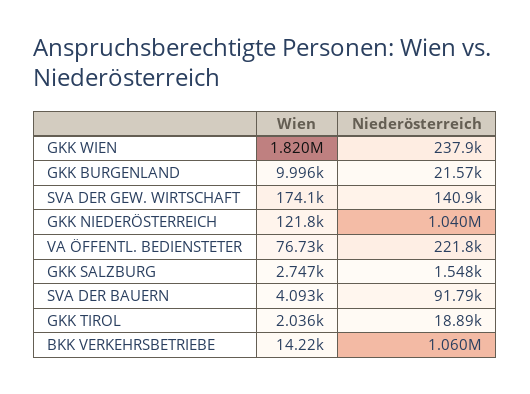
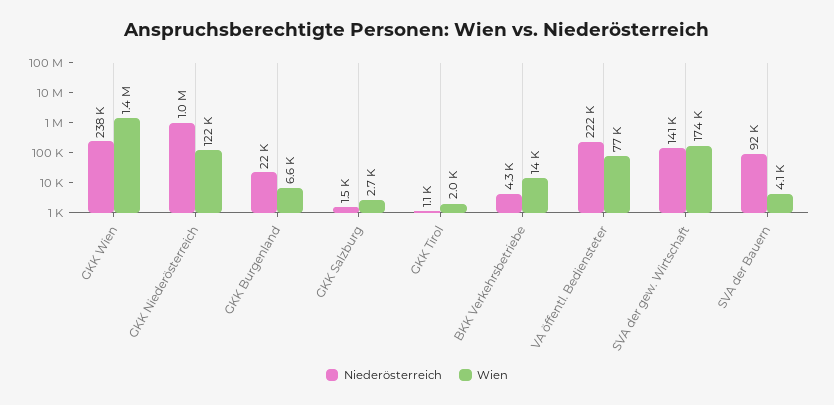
  {
    "Wien": {
-     "GKK WIEN": 1820000,
+     "GKK WIEN": 1400000,
-     "GKK BURGENLAND": 9996,
+     "GKK BURGENLAND": 6600,
      "SVA DER GEW. WIRTSCHAFT": 174100,
      "GKK NIEDERÖSTERREICH": 121800,
      "VA ÖFFENTL. BEDIENSTETER": 76730,
      "GKK SALZBURG": 2747,
      "SVA DER BAUERN": 4093,
      "GKK TIROL": 2036,
      "BKK VERKEHRSBETRIEBE": 14220
    },
    "Niederösterreich": {
      "GKK WIEN": 237900,
      "GKK BURGENLAND": 21570,
      "SVA DER GEW. WIRTSCHAFT": 140900,
      "GKK NIEDERÖSTERREICH": 1040000,
      "VA ÖFFENTL. BEDIENSTETER": 221800,
      "GKK SALZBURG": 1548,
      "SVA DER BAUERN": 91790,
-     "GKK TIROL": 18890,
+     "GKK TIROL": 1100,
-     "BKK VERKEHRSBETRIEBE": 1060000
+     "BKK VERKEHRSBETRIEBE": 4300
    }
  }

